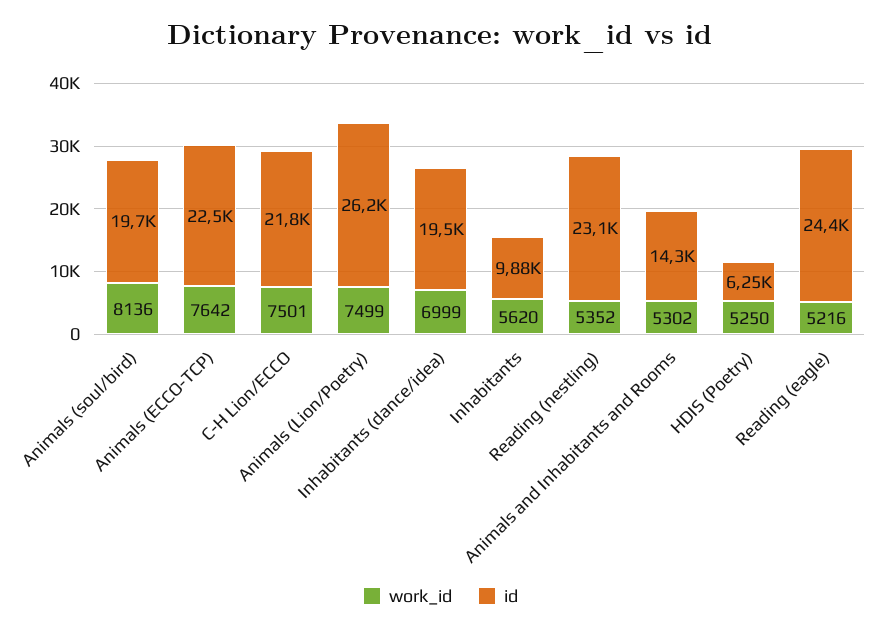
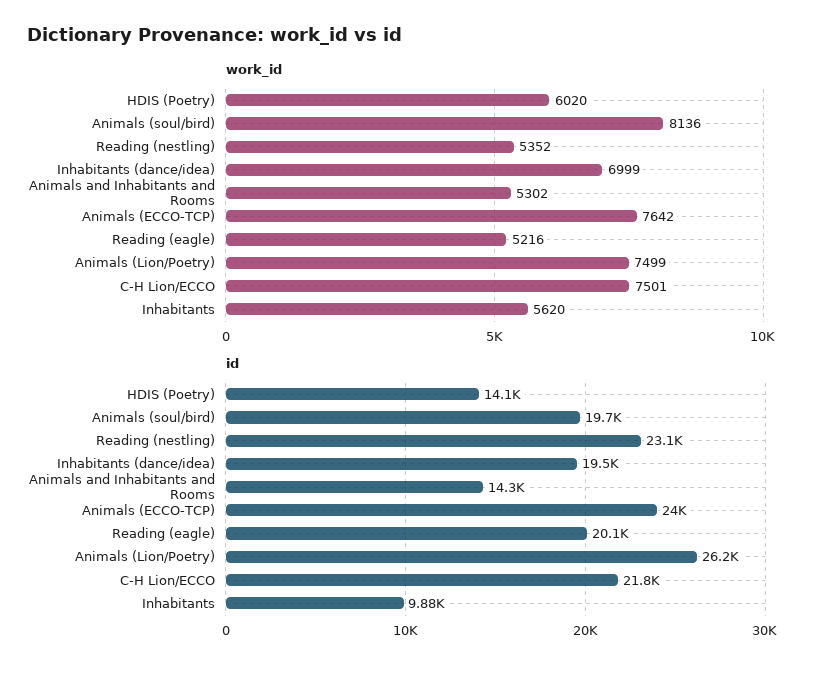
  {
    "work_id": {
      "Animals (soul/bird)": 8136,
      "Animals (ECCO-TCP)": 7642,
      "C-H Lion/ECCO": 7501,
      "Animals (Lion/Poetry)": 7499,
      "Inhabitants (dance/idea)": 6999,
      "Inhabitants": 5620,
      "Reading (nestling)": 5352,
      "Animals and Inhabitants and Rooms": 5302,
-     "HDIS (Poetry)": 5250,
+     "HDIS (Poetry)": 6020,
      "Reading (eagle)": 5216
    },
    "id": {
      "Animals (soul/bird)": 19700,
-     "Animals (ECCO-TCP)": 22500,
+     "Animals (ECCO-TCP)": 24000,
      "C-H Lion/ECCO": 21800,
      "Animals (Lion/Poetry)": 26200,
      "Inhabitants (dance/idea)": 19500,
      "Inhabitants": 9880,
      "Reading (nestling)": 23100,
      "Animals and Inhabitants and Rooms": 14300,
-     "HDIS (Poetry)": 6250,
+     "HDIS (Poetry)": 14100,
-     "Reading (eagle)": 24400
+     "Reading (eagle)": 20100
    }
  }

